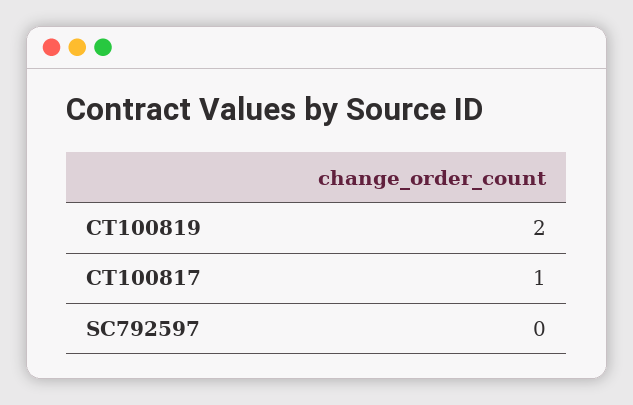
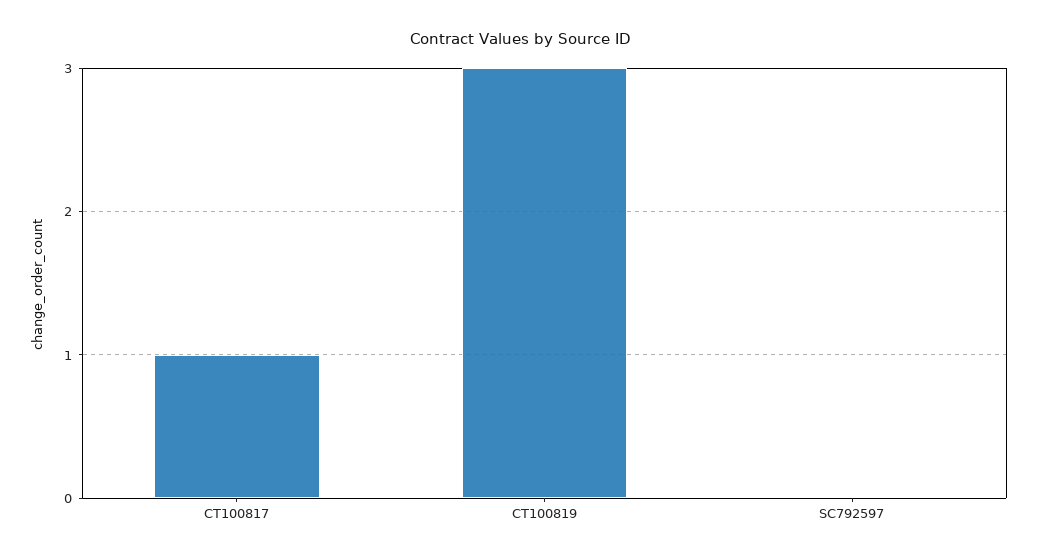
  {
-   "CT100819": 2,
+   "CT100819": 3,
    "CT100817": 1,
    "SC792597": 0
  }

